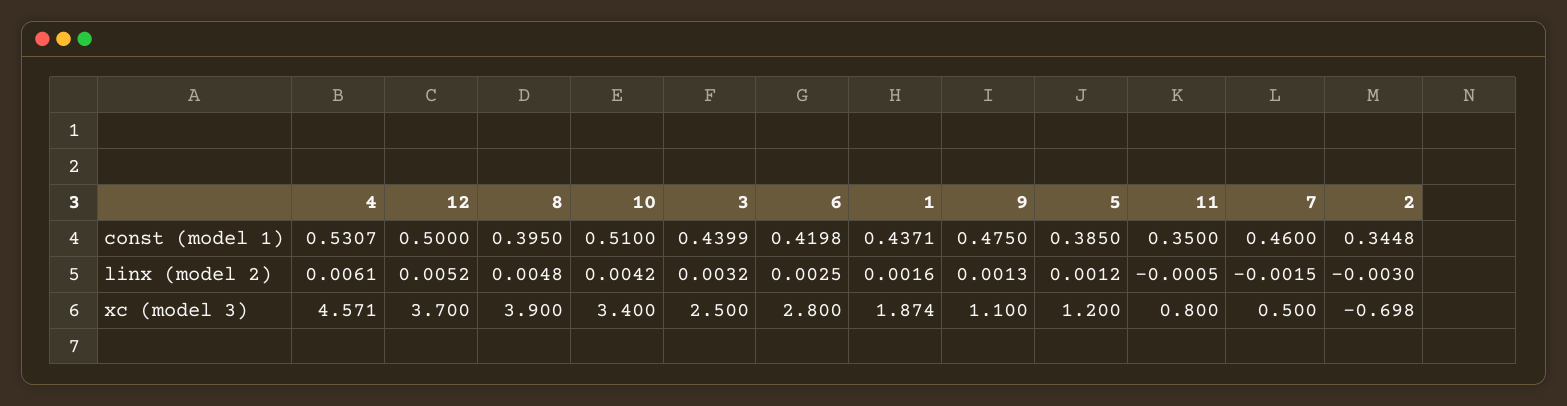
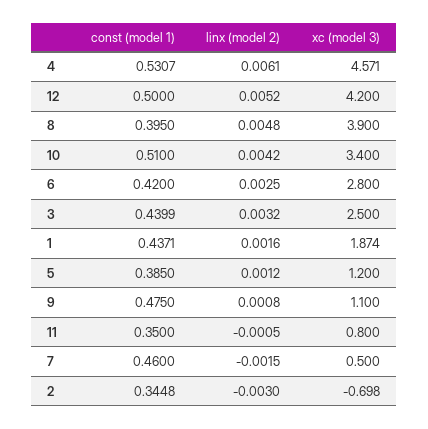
  {
    "4": {
      "const (model 1)": 0.5307,
      "linx (model 2)": 0.0061,
      "xc (model 3)": 4.571
    },
    "12": {
      "const (model 1)": 0.5,
      "linx (model 2)": 0.0052,
-     "xc (model 3)": 3.7
+     "xc (model 3)": 4.2
    },
    "8": {
      "const (model 1)": 0.395,
      "linx (model 2)": 0.0048,
      "xc (model 3)": 3.9
    },
    "10": {
      "const (model 1)": 0.51,
      "linx (model 2)": 0.0042,
      "xc (model 3)": 3.4
    },
    "3": {
      "const (model 1)": 0.4399,
      "linx (model 2)": 0.0032,
      "xc (model 3)": 2.5
    },
    "6": {
-     "const (model 1)": 0.4198,
+     "const (model 1)": 0.42,
      "linx (model 2)": 0.0025,
      "xc (model 3)": 2.8
    },
    "1": {
      "const (model 1)": 0.4371,
      "linx (model 2)": 0.0016,
      "xc (model 3)": 1.874
    },
    "9": {
      "const (model 1)": 0.475,
-     "linx (model 2)": 0.0013,
+     "linx (model 2)": 0.0008,
      "xc (model 3)": 1.1
    },
    "5": {
      "const (model 1)": 0.385,
      "linx (model 2)": 0.0012,
      "xc (model 3)": 1.2
    },
    "11": {
      "const (model 1)": 0.35,
      "linx (model 2)": -0.0005,
      "xc (model 3)": 0.8
    },
    "7": {
      "const (model 1)": 0.46,
      "linx (model 2)": -0.0015,
      "xc (model 3)": 0.5
    },
    "2": {
      "const (model 1)": 0.3448,
      "linx (model 2)": -0.003,
      "xc (model 3)": -0.698
    }
  }

